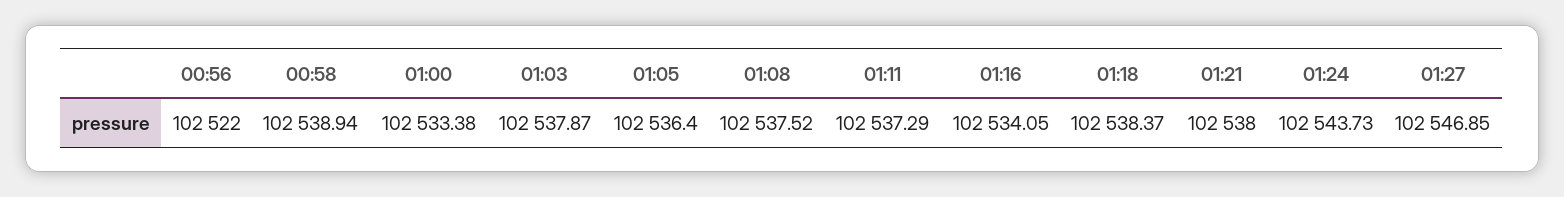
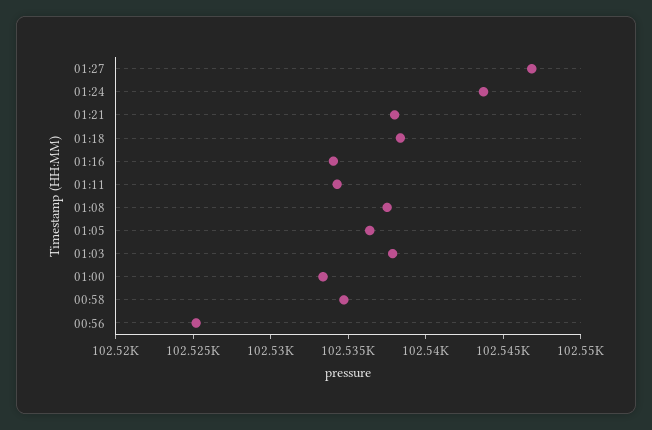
  {
-   "00:56": 102522,
+   "00:56": 102525,
-   "00:58": 102538.94,
+   "00:58": 102535,
    "01:00": 102533.38,
    "01:03": 102537.87,
    "01:05": 102536.4,
    "01:08": 102537.52,
-   "01:11": 102537.29,
+   "01:11": 102534,
    "01:16": 102534.05,
    "01:18": 102538.37,
    "01:21": 102538,
    "01:24": 102543.73,
    "01:27": 102546.85
  }

